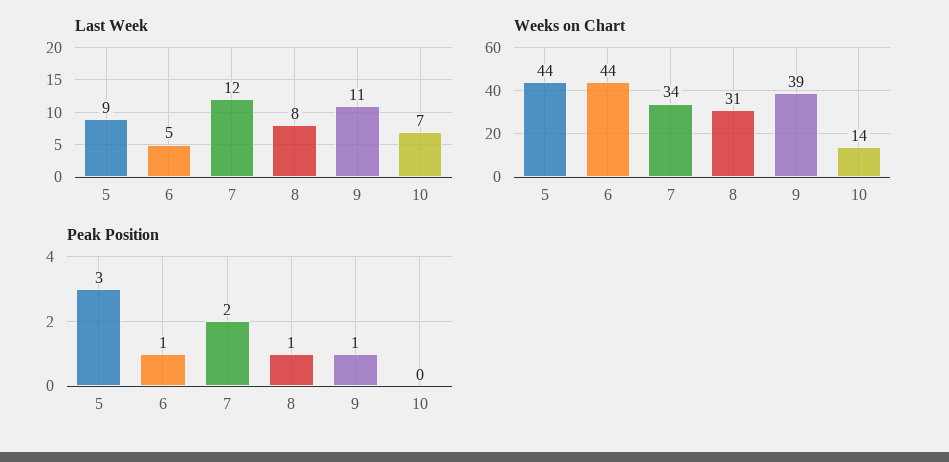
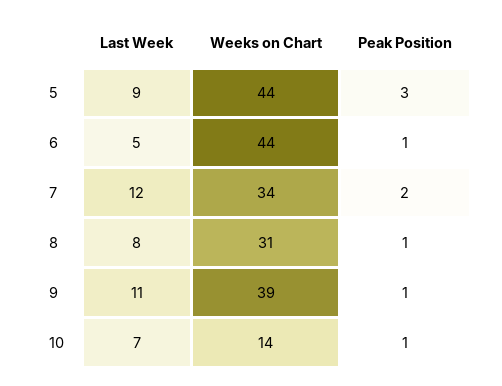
  {
    "Last Week": {
      "5": 9,
      "6": 5,
      "7": 12,
      "8": 8,
      "9": 11,
      "10": 7
    },
    "Weeks on Chart": {
      "5": 44,
      "6": 44,
      "7": 34,
      "8": 31,
      "9": 39,
      "10": 14
    },
    "Peak Position": {
      "5": 3,
      "6": 1,
      "7": 2,
      "8": 1,
      "9": 1,
-     "10": 0
+     "10": 1
    }
  }

